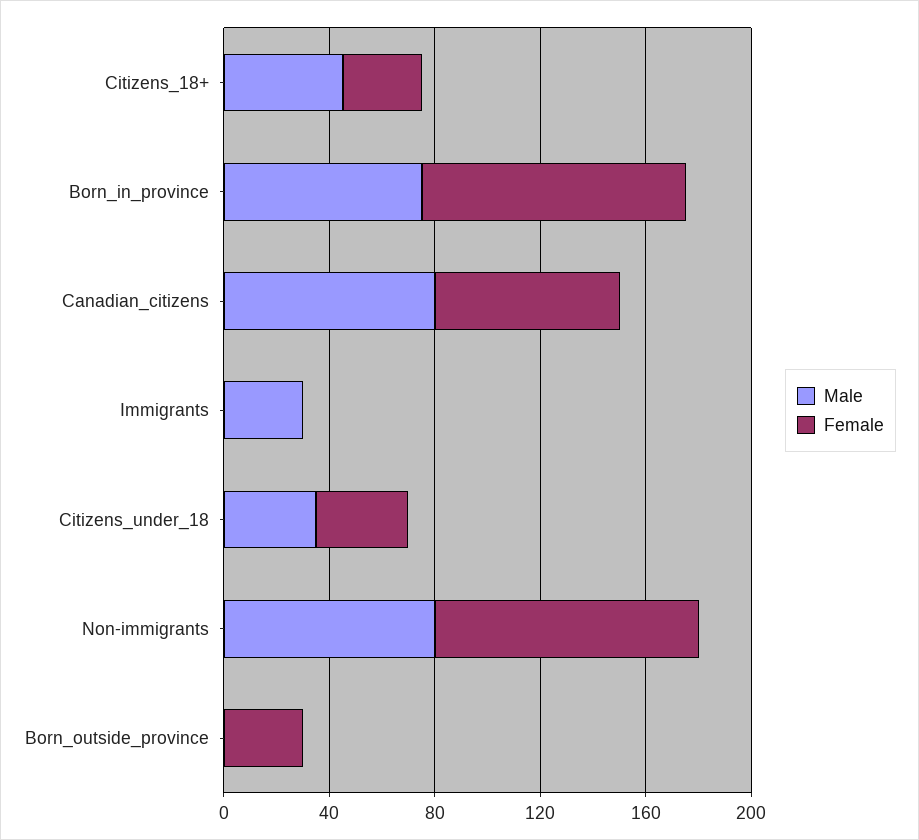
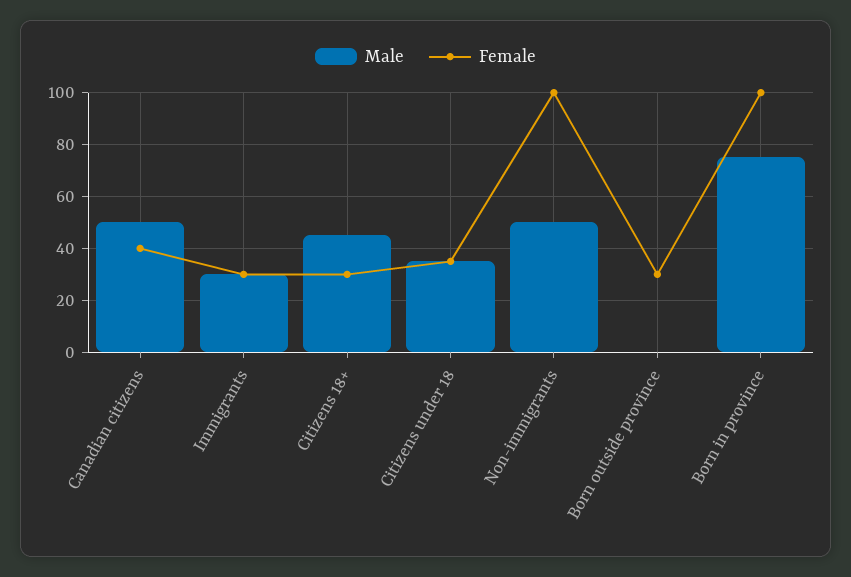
  {
    "Male": {
      "Citizens_18+": 45,
      "Born_in_province": 75,
-     "Canadian_citizens": 80,
+     "Canadian_citizens": 50,
      "Immigrants": 30,
      "Citizens_under_18": 35,
-     "Non-immigrants": 80,
+     "Non-immigrants": 50,
      "Born_outside_province": 0
    },
    "Female": {
      "Citizens_18+": 30,
      "Born_in_province": 100,
-     "Canadian_citizens": 70,
+     "Canadian_citizens": 40,
-     "Immigrants": 0,
+     "Immigrants": 30,
      "Citizens_under_18": 35,
      "Non-immigrants": 100,
      "Born_outside_province": 30
    }
  }

